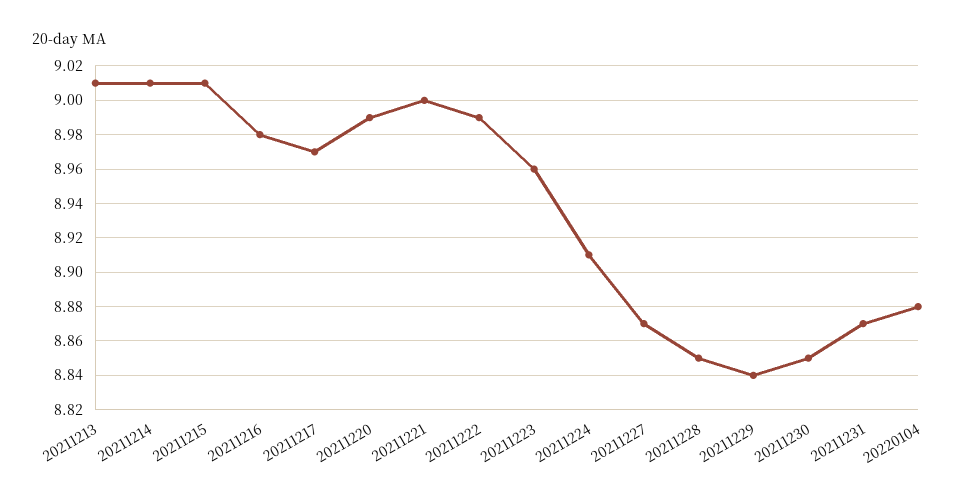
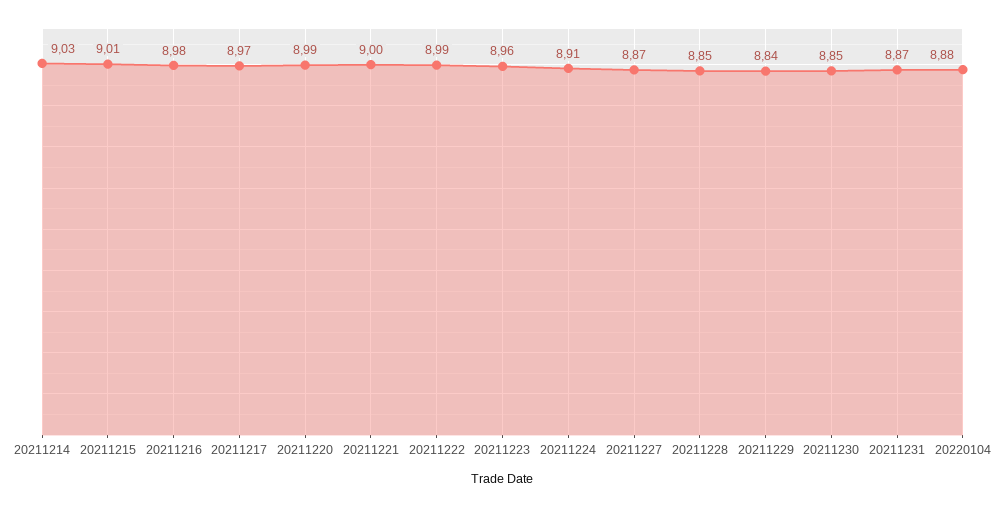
  {
-   "20211213": 9.01,
-   "20211214": 9.01,
+   "20211214": 9.03,
    "20211215": 9.01,
    "20211216": 8.98,
    "20211217": 8.97,
    "20211220": 8.99,
    "20211221": 9,
    "20211222": 8.99,
    "20211223": 8.96,
    "20211224": 8.91,
    "20211227": 8.87,
    "20211228": 8.85,
    "20211229": 8.84,
    "20211230": 8.85,
    "20211231": 8.87,
    "20220104": 8.88
  }

